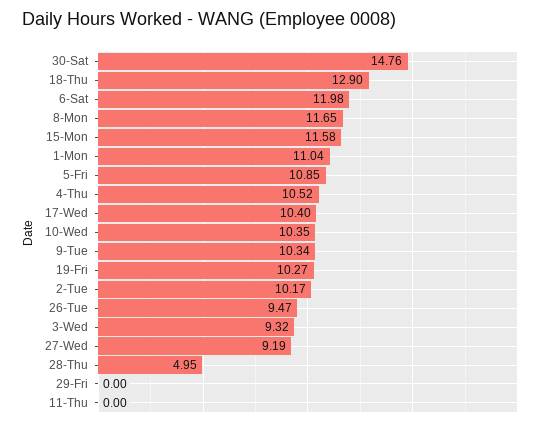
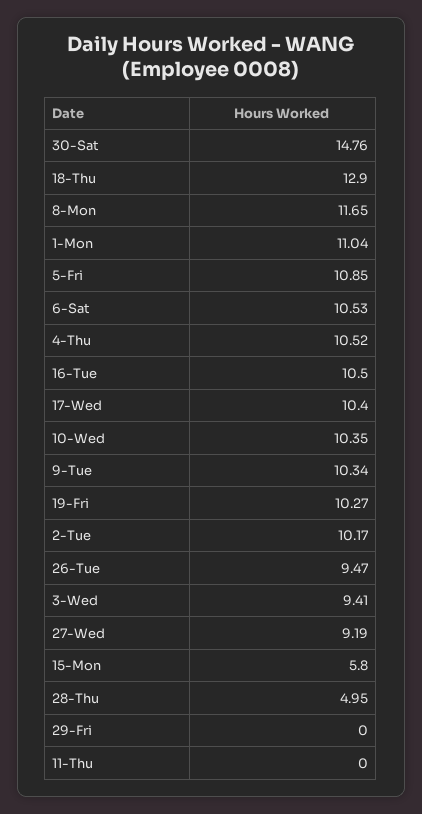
  {
    "30-Sat": 14.76,
    "18-Thu": 12.9,
-   "6-Sat": 11.98,
+   "6-Sat": 10.53,
    "8-Mon": 11.65,
-   "15-Mon": 11.58,
+   "15-Mon": 5.8,
    "1-Mon": 11.04,
    "5-Fri": 10.85,
    "4-Thu": 10.52,
    "17-Wed": 10.4,
    "10-Wed": 10.35,
    "9-Tue": 10.34,
    "19-Fri": 10.27,
    "2-Tue": 10.17,
    "26-Tue": 9.47,
-   "3-Wed": 9.32,
+   "3-Wed": 9.41,
    "27-Wed": 9.19,
    "28-Thu": 4.95,
    "29-Fri": 0,
-   "11-Thu": 0
+   "11-Thu": 0,
+   "16-Tue": 10.5
  }

